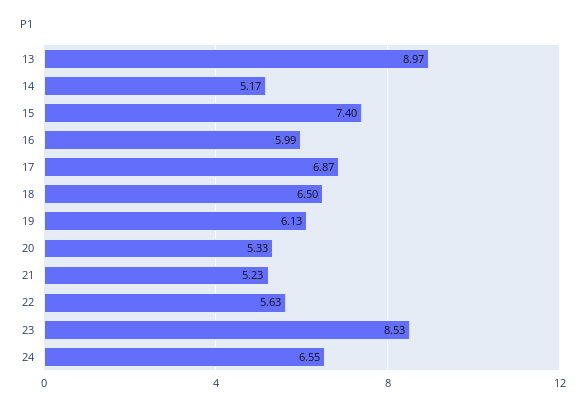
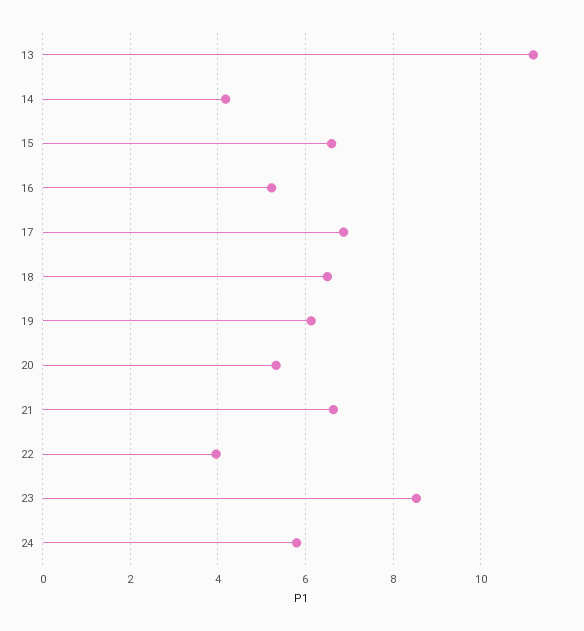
  {
-   "13": 8.97,
+   "13": 11.2,
-   "14": 5.17,
+   "14": 4.2,
-   "15": 7.4,
+   "15": 6.6,
-   "16": 5.99,
+   "16": 5.2,
    "17": 6.87,
    "18": 6.5,
    "19": 6.13,
    "20": 5.33,
-   "21": 5.23,
+   "21": 6.6,
-   "22": 5.63,
+   "22": 4,
    "23": 8.53,
-   "24": 6.55
+   "24": 5.8
  }

